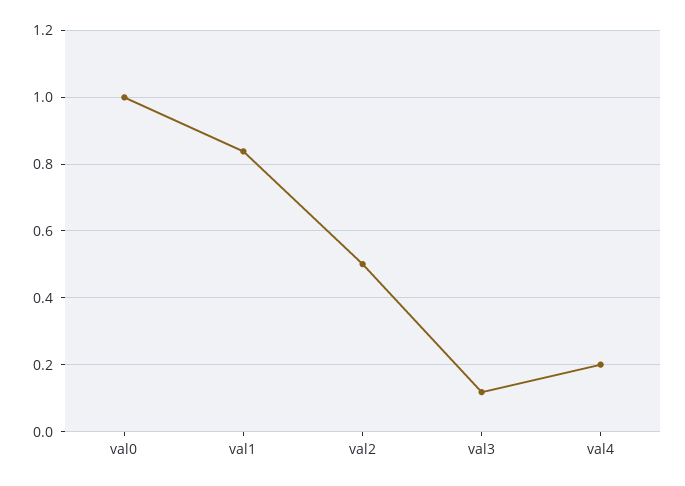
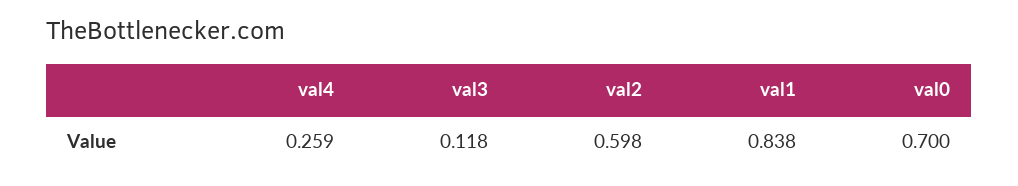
  {
-   "val0": 1,
+   "val0": 0.7,
    "val1": 0.838,
-   "val2": 0.5,
+   "val2": 0.598,
    "val3": 0.118,
-   "val4": 0.2
+   "val4": 0.259
  }

